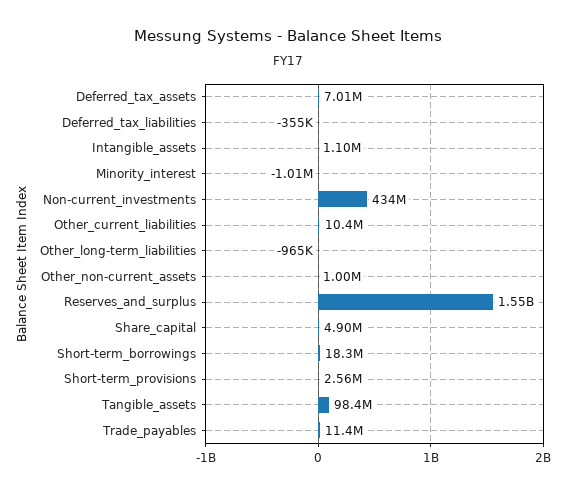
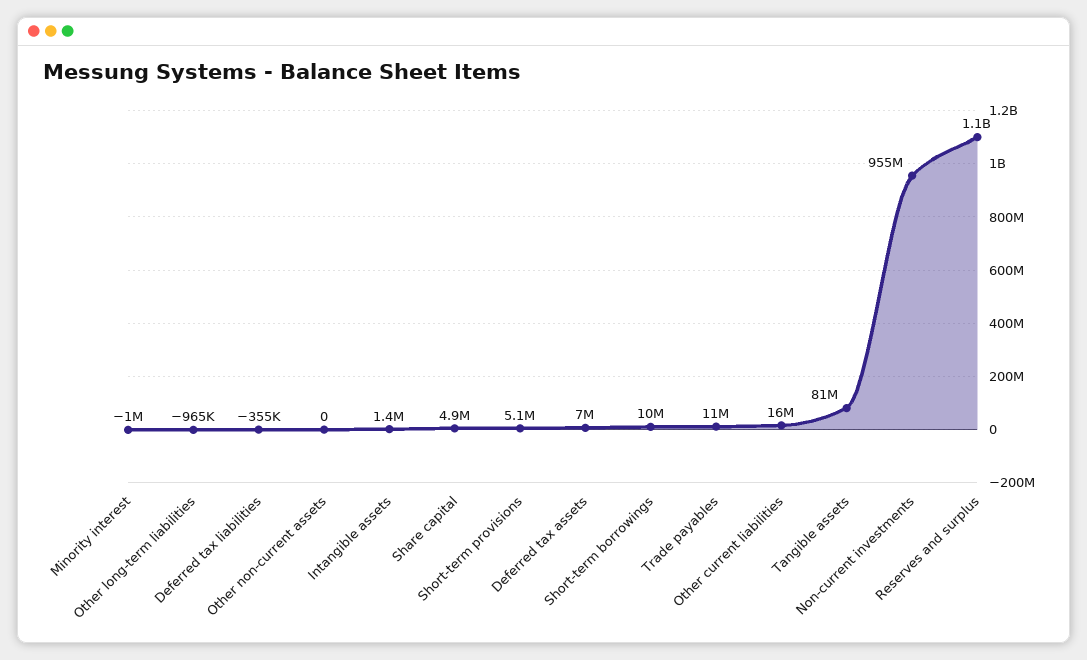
  {
    "Deferred_tax_assets": 7010000,
    "Deferred_tax_liabilities": -355000,
-   "Intangible_assets": 1100000,
+   "Intangible_assets": 1400000,
    "Minority_interest": -1010000,
-   "Non-current_investments": 434000000,
+   "Non-current_investments": 955000000,
-   "Other_current_liabilities": 10400000,
+   "Other_current_liabilities": 16000000,
    "Other_long-term_liabilities": -965000,
-   "Other_non-current_assets": 1000000,
+   "Other_non-current_assets": 0,
-   "Reserves_and_surplus": 1550000000,
+   "Reserves_and_surplus": 1100000000,
    "Share_capital": 4900000,
-   "Short-term_borrowings": 18300000,
+   "Short-term_borrowings": 10000000,
-   "Short-term_provisions": 2560000,
+   "Short-term_provisions": 5100000,
-   "Tangible_assets": 98400000,
+   "Tangible_assets": 81000000,
    "Trade_payables": 11400000
  }

